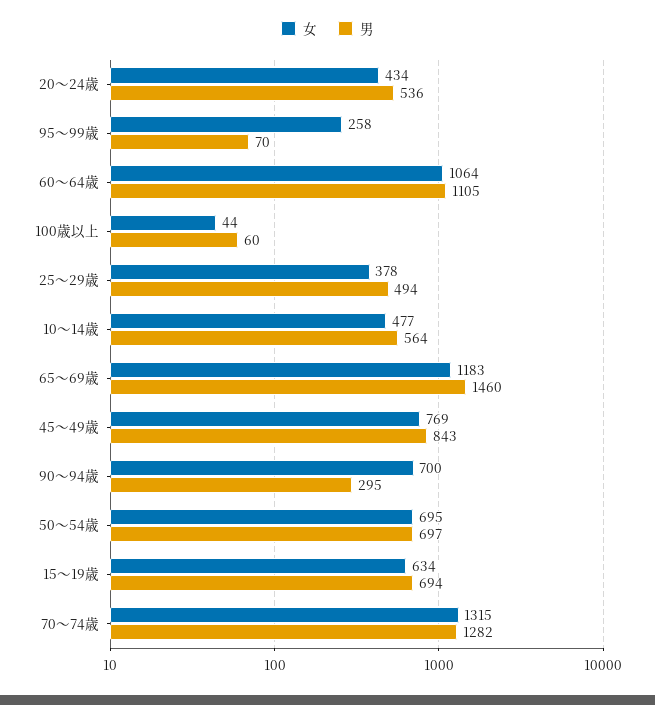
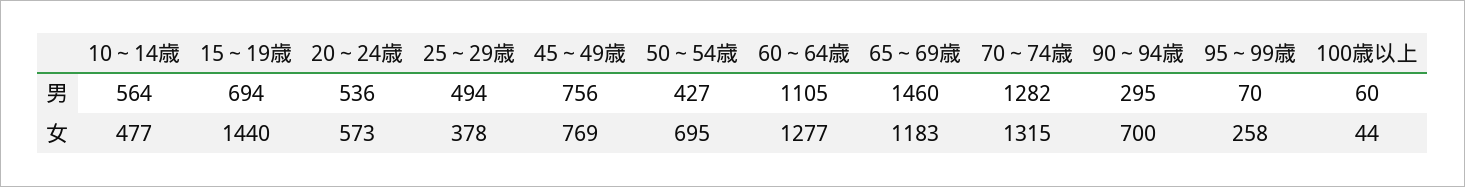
  {
    "女": {
-     "20～24歳": 434,
+     "20～24歳": 573,
      "95～99歳": 258,
-     "60～64歳": 1064,
+     "60～64歳": 1277,
      "100歳以上": 44,
      "25～29歳": 378,
      "10～14歳": 477,
      "65～69歳": 1183,
      "45～49歳": 769,
      "90～94歳": 700,
      "50～54歳": 695,
-     "15～19歳": 634,
+     "15～19歳": 1440,
      "70～74歳": 1315
    },
    "男": {
      "20～24歳": 536,
      "95～99歳": 70,
      "60～64歳": 1105,
      "100歳以上": 60,
      "25～29歳": 494,
      "10～14歳": 564,
      "65～69歳": 1460,
-     "45～49歳": 843,
+     "45～49歳": 756,
      "90～94歳": 295,
-     "50～54歳": 697,
+     "50～54歳": 427,
      "15～19歳": 694,
      "70～74歳": 1282
    }
  }

